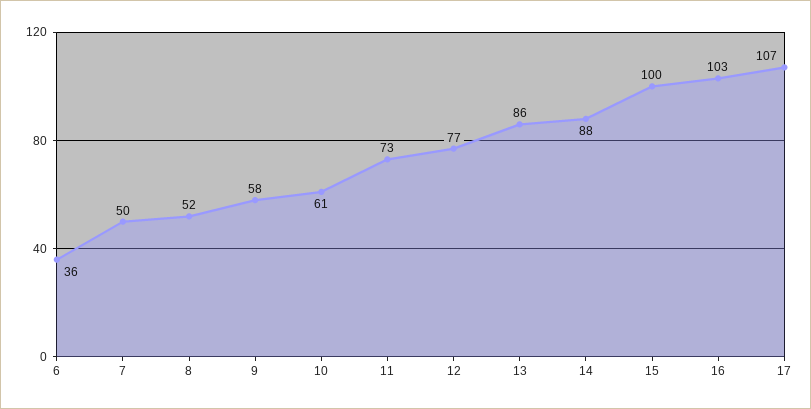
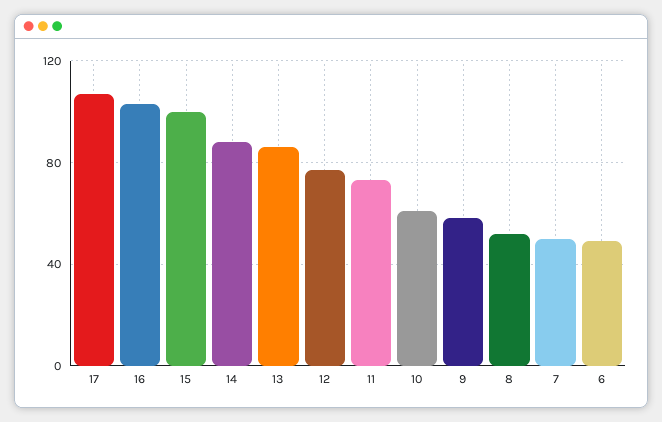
  {
-   "6": 36,
+   "6": 50,
    "7": 50,
    "8": 52,
    "9": 58,
    "10": 61,
    "11": 73,
    "12": 77,
    "13": 86,
    "14": 88,
    "15": 100,
    "16": 103,
    "17": 107
  }

